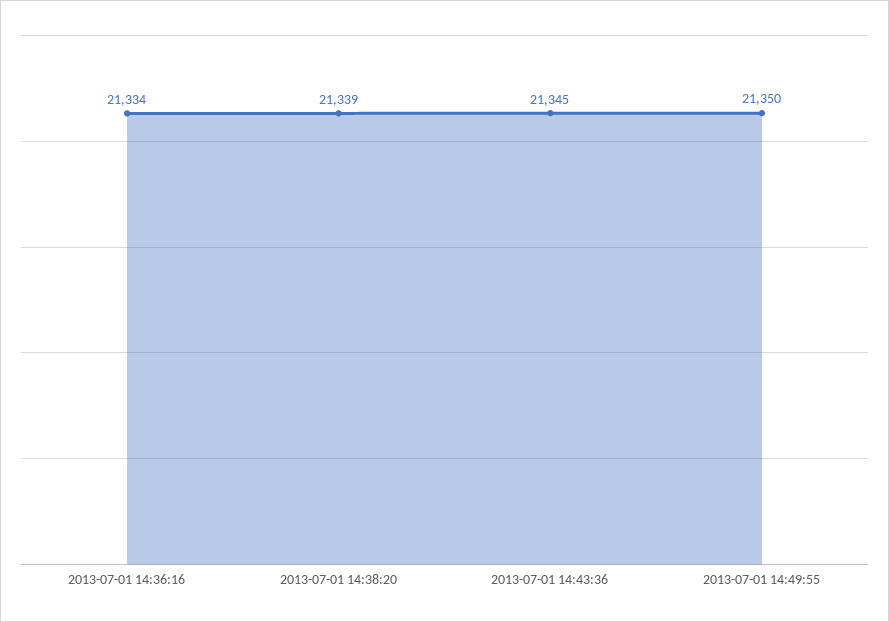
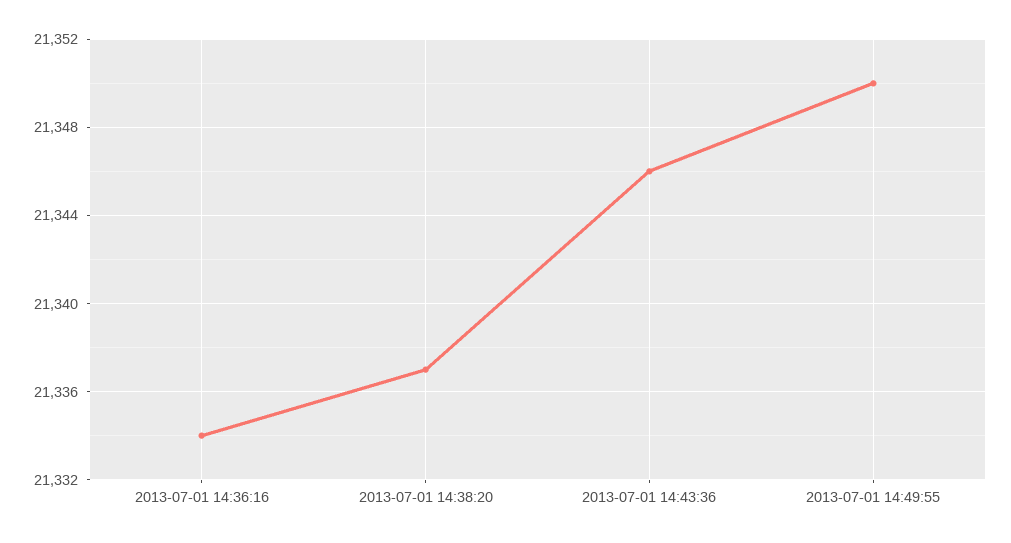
  {
    "2013-07-01 14:36:16": 21334,
-   "2013-07-01 14:38:20": 21339,
+   "2013-07-01 14:38:20": 21337,
-   "2013-07-01 14:43:36": 21345,
+   "2013-07-01 14:43:36": 21346,
    "2013-07-01 14:49:55": 21350
  }

